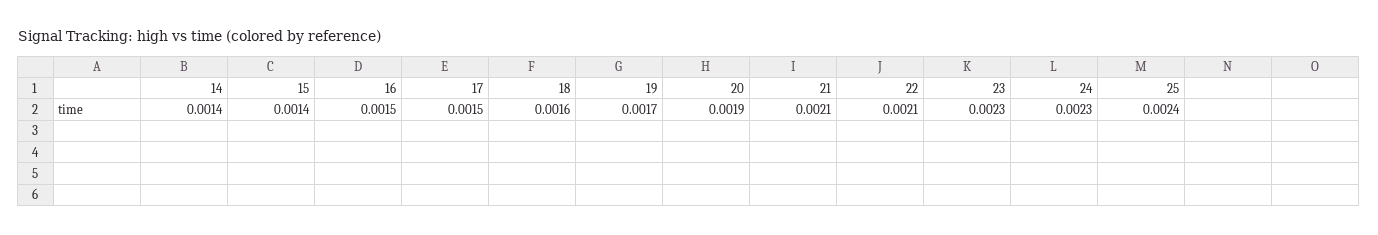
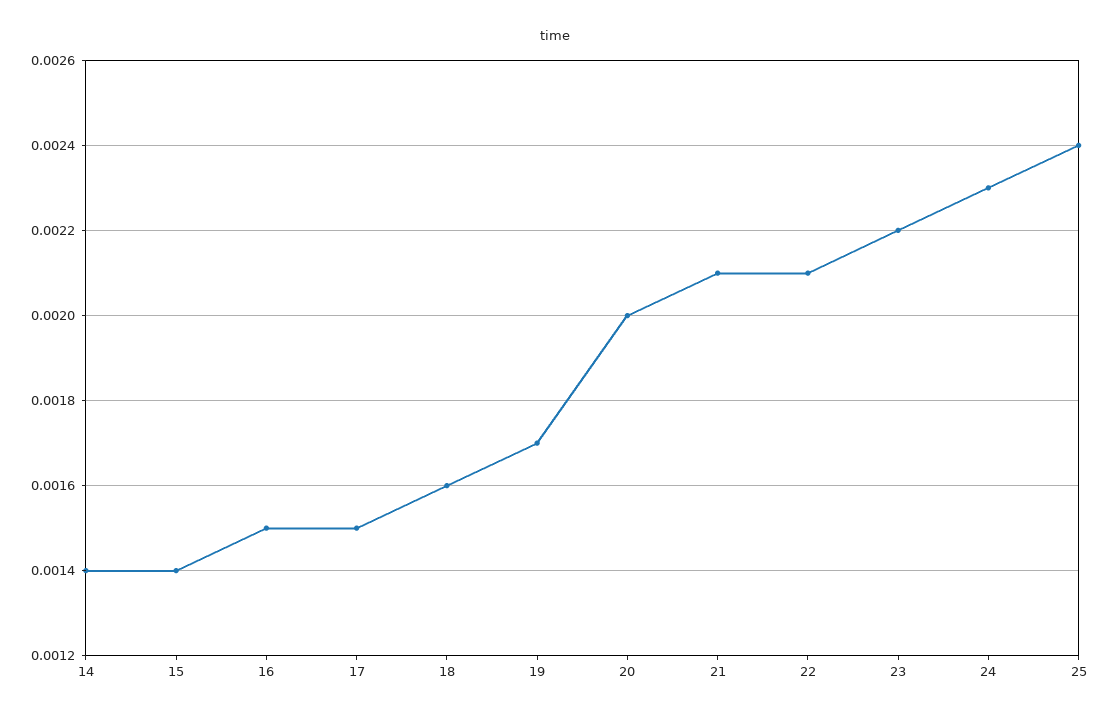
  {
    "14": 0.0014,
    "15": 0.0014,
    "16": 0.0015,
    "17": 0.0015,
    "18": 0.0016,
    "19": 0.0017,
-   "20": 0.0019,
+   "20": 0.002,
    "21": 0.0021,
    "22": 0.0021,
-   "23": 0.0023,
+   "23": 0.0022,
    "24": 0.0023,
    "25": 0.0024
  }

